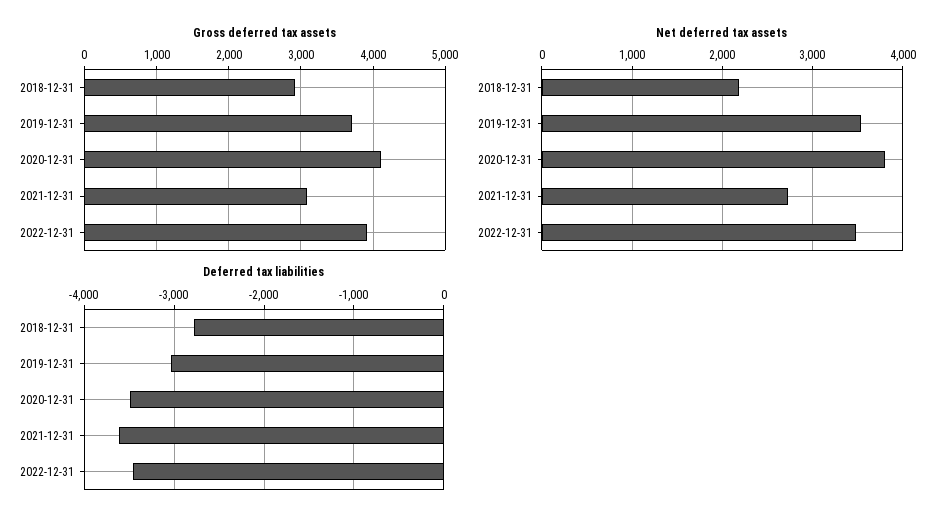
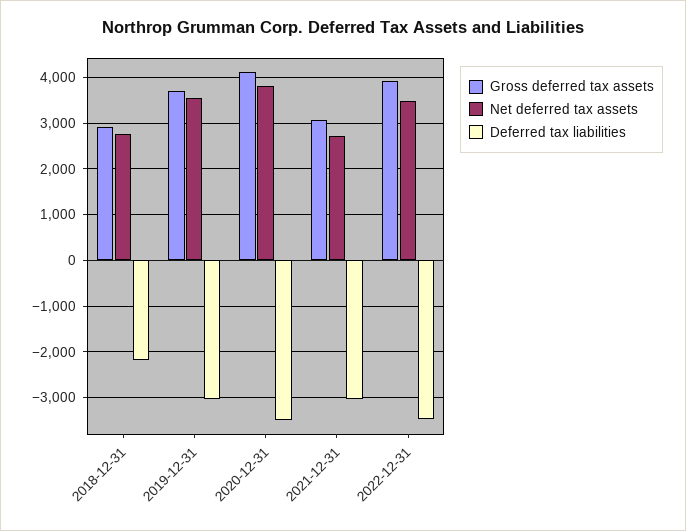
  {
    "Gross deferred tax assets": {
      "2018-12-31": 2900,
      "2019-12-31": 3700,
      "2020-12-31": 4100,
      "2021-12-31": 3100,
      "2022-12-31": 3900
    },
    "Net deferred tax assets": {
-     "2018-12-31": 2200,
+     "2018-12-31": 2800,
      "2019-12-31": 3500,
      "2020-12-31": 3800,
      "2021-12-31": 2700,
      "2022-12-31": 3500
    },
    "Deferred tax liabilities": {
-     "2018-12-31": -2800,
+     "2018-12-31": -2200,
      "2019-12-31": -3000,
      "2020-12-31": -3500,
-     "2021-12-31": -3600,
+     "2021-12-31": -3000,
      "2022-12-31": -3500
    }
  }

